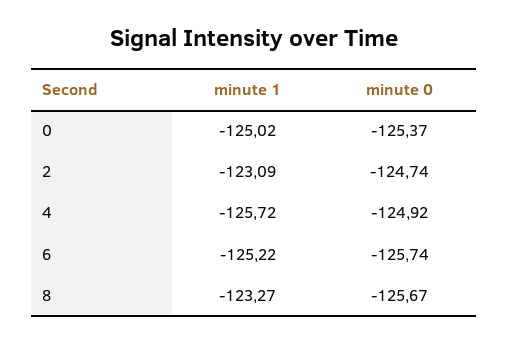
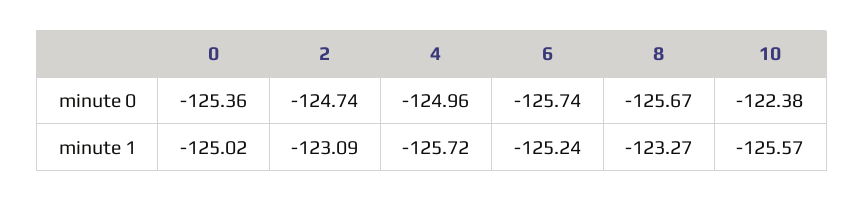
  {
    "minute 1": {
      "0": -125.02,
      "2": -123.09,
      "4": -125.72,
-     "6": -125.22,
+     "6": -125.24,
-     "8": -123.27
+     "8": -123.27,
+     "10": -125.57
    },
    "minute 0": {
-     "0": -125.37,
+     "0": -125.36,
      "2": -124.74,
-     "4": -124.92,
+     "4": -124.96,
      "6": -125.74,
-     "8": -125.67
+     "8": -125.67,
+     "10": -122.38
    }
  }

